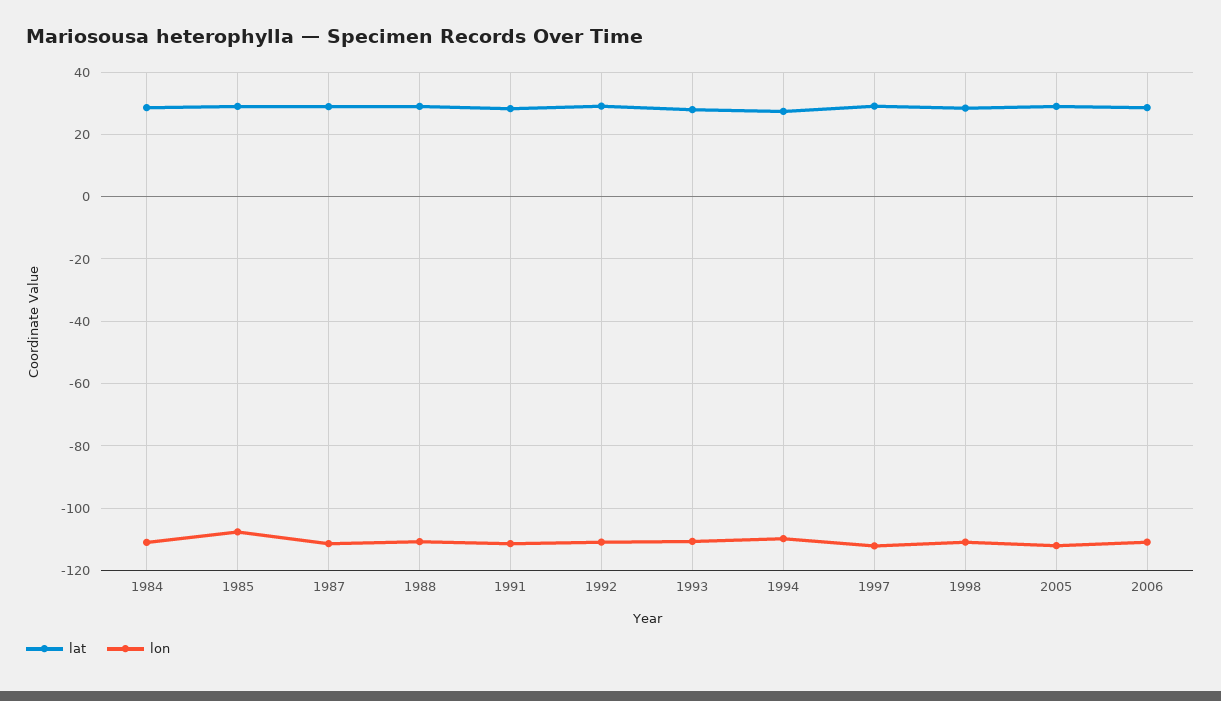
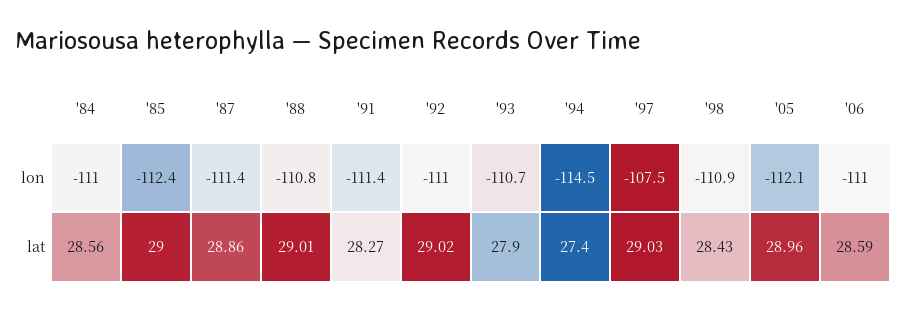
  {
    "lat": {
      "1984": 28.56,
      "1985": 29,
      "1987": 28.86,
      "1988": 29.01,
      "1991": 28.27,
      "1992": 29.02,
      "1993": 27.9,
      "1994": 27.4,
      "1997": 29.03,
      "1998": 28.43,
      "2005": 28.96,
      "2006": 28.59
    },
    "lon": {
      "1984": -111,
-     "1985": -108,
+     "1985": -112.4,
      "1987": -111.4,
      "1988": -110.8,
      "1991": -111.4,
      "1992": -111,
      "1993": -110.7,
-     "1994": -110,
+     "1994": -114.5,
-     "1997": -112,
+     "1997": -107.5,
      "1998": -110.9,
      "2005": -112.1,
      "2006": -111
    }
  }

